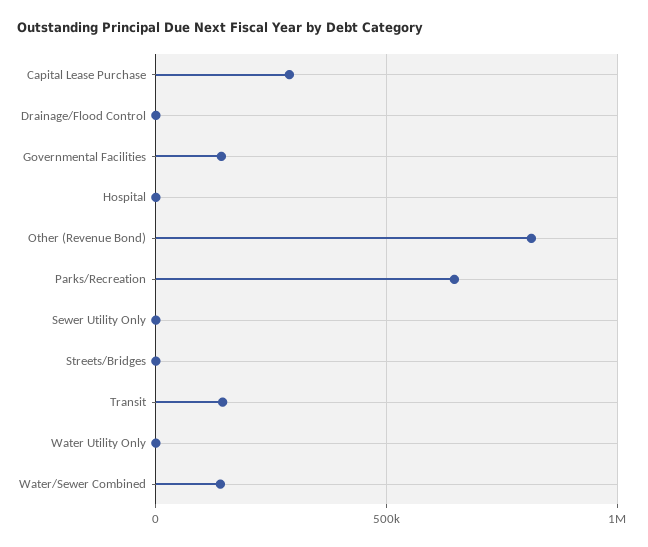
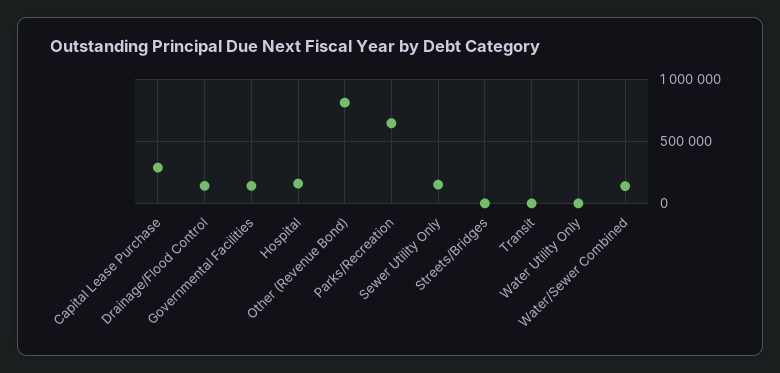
  {
    "Capital Lease Purchase": 300000,
-   "Drainage/Flood Control": 0,
+   "Drainage/Flood Control": 150000,
    "Governmental Facilities": 150000,
-   "Hospital": 0,
+   "Hospital": 150000,
    "Other (Revenue Bond)": 800000,
    "Parks/Recreation": 650000,
-   "Sewer Utility Only": 0,
+   "Sewer Utility Only": 150000,
    "Streets/Bridges": 0,
-   "Transit": 150000,
+   "Transit": 0,
    "Water Utility Only": 0,
    "Water/Sewer Combined": 150000
  }

